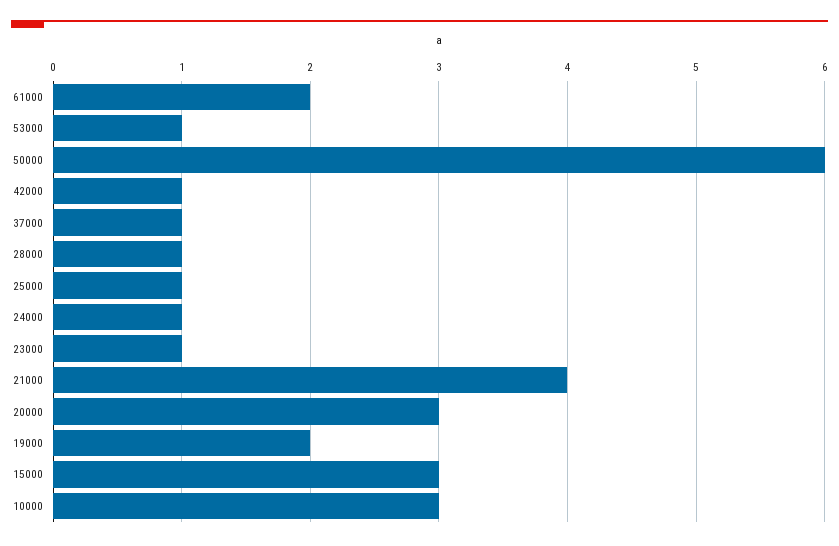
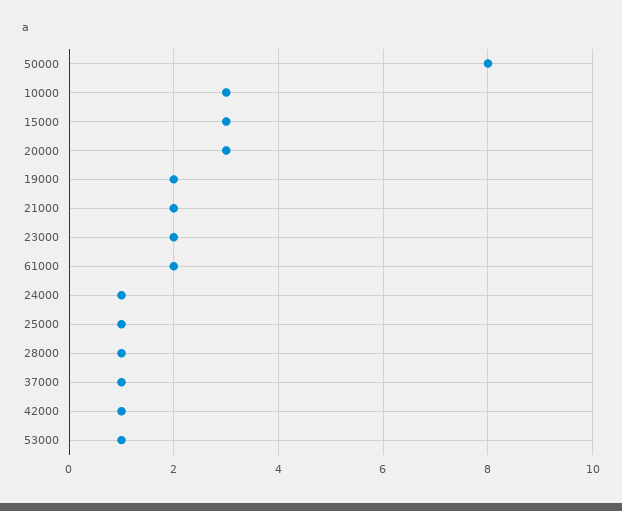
  {
    "61000": 2,
    "53000": 1,
-   "50000": 6,
+   "50000": 8,
    "42000": 1,
    "37000": 1,
    "28000": 1,
    "25000": 1,
    "24000": 1,
-   "23000": 1,
+   "23000": 2,
-   "21000": 4,
+   "21000": 2,
    "20000": 3,
    "19000": 2,
    "15000": 3,
    "10000": 3
  }

